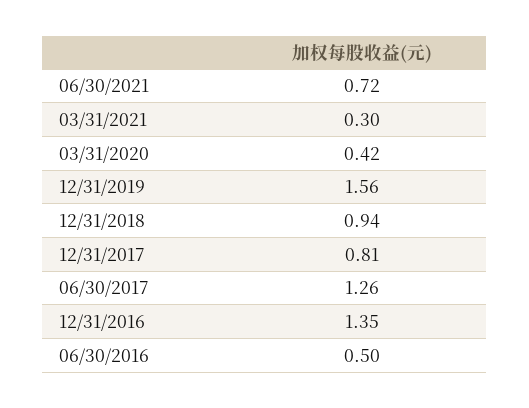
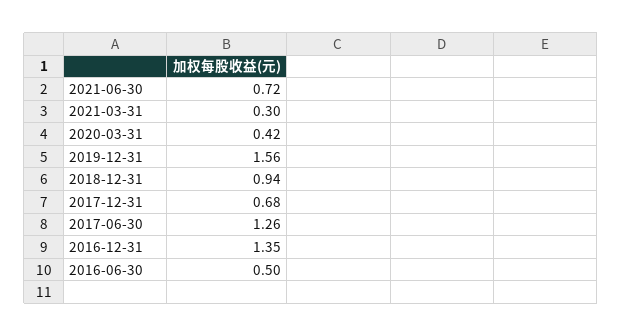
  {
    "06/30/2021": 0.72,
    "03/31/2021": 0.3,
    "03/31/2020": 0.42,
    "12/31/2019": 1.56,
    "12/31/2018": 0.94,
-   "12/31/2017": 0.81,
+   "12/31/2017": 0.68,
    "06/30/2017": 1.26,
    "12/31/2016": 1.35,
    "06/30/2016": 0.5
  }

